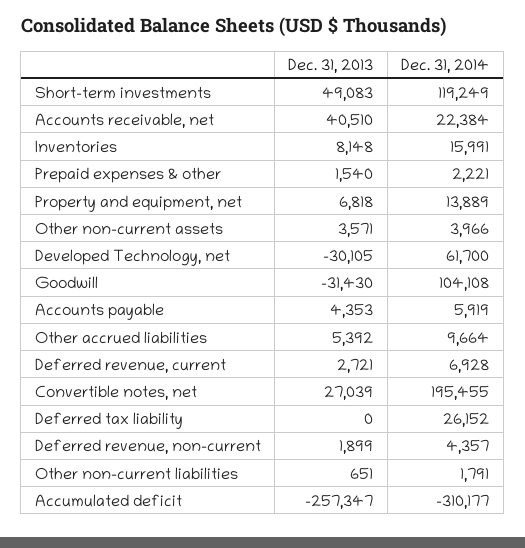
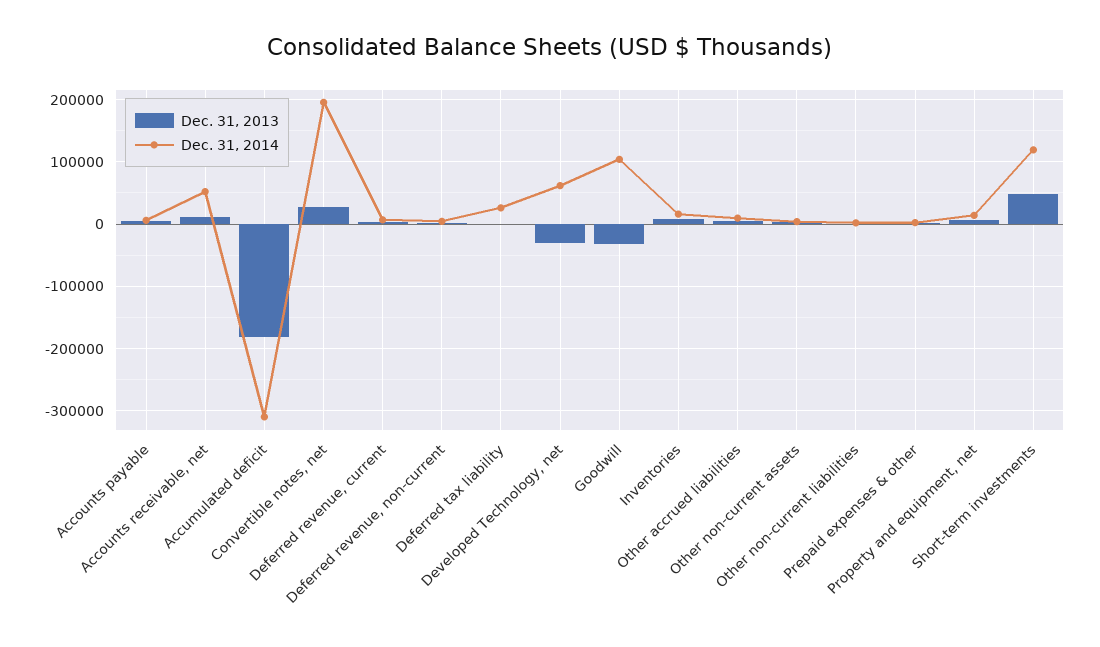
  {
    "Dec. 31, 2013": {
      "Short-term investments": 49083,
-     "Accounts receivable, net": 40510,
+     "Accounts receivable, net": 10000,
      "Inventories": 8148,
      "Prepaid expenses & other": 1540,
      "Property and equipment, net": 6818,
      "Other non-current assets": 3571,
      "Developed Technology, net": -30105,
      "Goodwill": -31430,
      "Accounts payable": 4353,
      "Other accrued liabilities": 5392,
      "Deferred revenue, current": 2721,
      "Convertible notes, net": 27039,
      "Deferred tax liability": 0,
      "Deferred revenue, non-current": 1899,
      "Other non-current liabilities": 651,
-     "Accumulated deficit": -257347
+     "Accumulated deficit": -180000
    },
    "Dec. 31, 2014": {
      "Short-term investments": 119249,
-     "Accounts receivable, net": 22384,
+     "Accounts receivable, net": 50000,
      "Inventories": 15991,
      "Prepaid expenses & other": 2221,
      "Property and equipment, net": 13889,
      "Other non-current assets": 3966,
      "Developed Technology, net": 61700,
      "Goodwill": 104108,
      "Accounts payable": 5919,
      "Other accrued liabilities": 9664,
      "Deferred revenue, current": 6928,
      "Convertible notes, net": 195455,
      "Deferred tax liability": 26152,
      "Deferred revenue, non-current": 4357,
      "Other non-current liabilities": 1791,
      "Accumulated deficit": -310177
    }
  }

